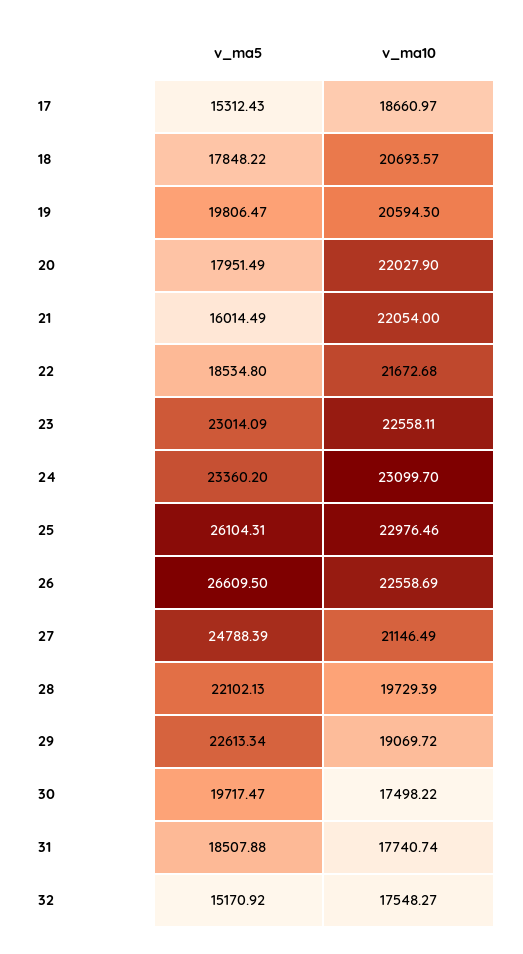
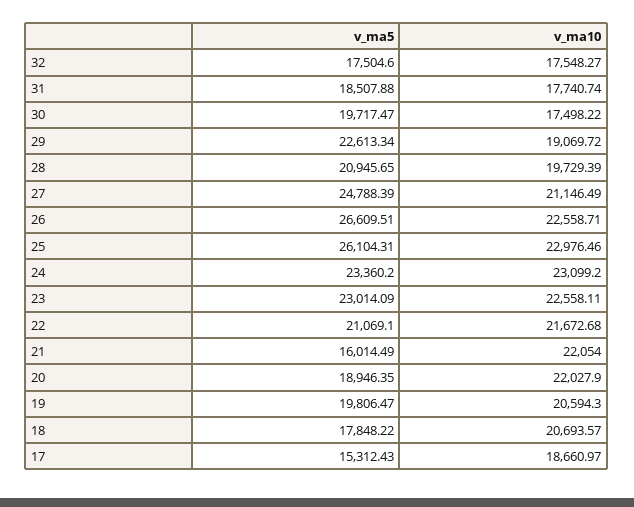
  {
    "v_ma5": {
      "17": 15312.43,
      "18": 17848.22,
      "19": 19806.47,
-     "20": 17951.49,
+     "20": 18946.35,
      "21": 16014.49,
-     "22": 18534.8,
+     "22": 21069.1,
      "23": 23014.09,
      "24": 23360.2,
      "25": 26104.31,
-     "26": 26609.5,
+     "26": 26609.51,
      "27": 24788.39,
-     "28": 22102.13,
+     "28": 20945.65,
      "29": 22613.34,
      "30": 19717.47,
      "31": 18507.88,
-     "32": 15170.92
+     "32": 17504.6
    },
    "v_ma10": {
      "17": 18660.97,
      "18": 20693.57,
      "19": 20594.3,
      "20": 22027.9,
      "21": 22054,
      "22": 21672.68,
      "23": 22558.11,
-     "24": 23099.7,
+     "24": 23099.2,
      "25": 22976.46,
-     "26": 22558.69,
+     "26": 22558.71,
      "27": 21146.49,
      "28": 19729.39,
      "29": 19069.72,
      "30": 17498.22,
      "31": 17740.74,
      "32": 17548.27
    }
  }

